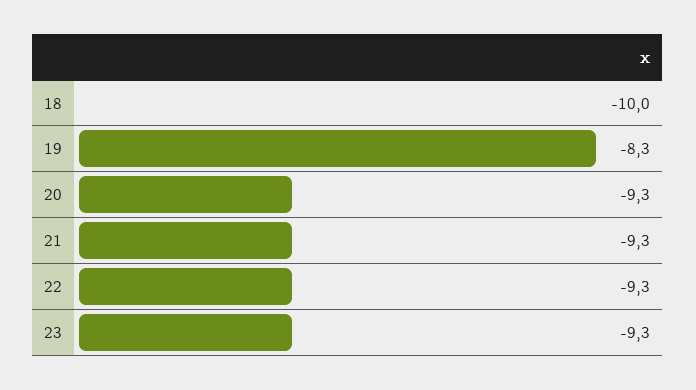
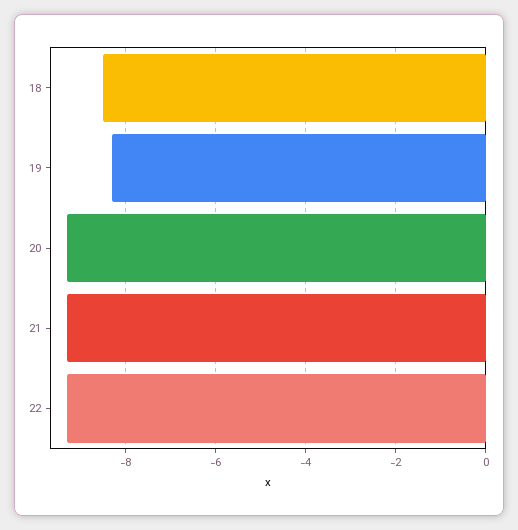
  {
-   "18": -10,
+   "18": -8.5,
    "19": -8.3,
    "20": -9.3,
    "21": -9.3,
-   "22": -9.3,
+   "22": -9.3
-   "23": -9.3
  }

